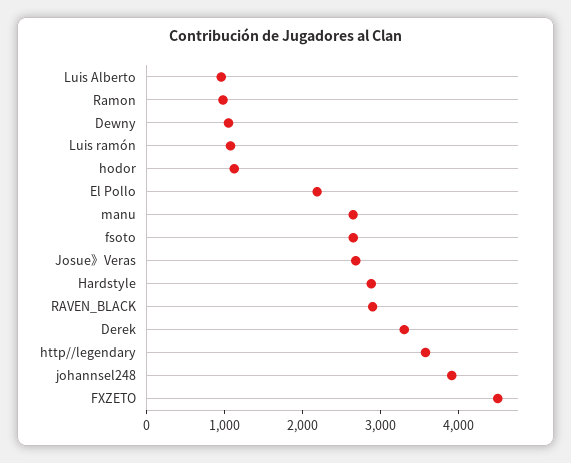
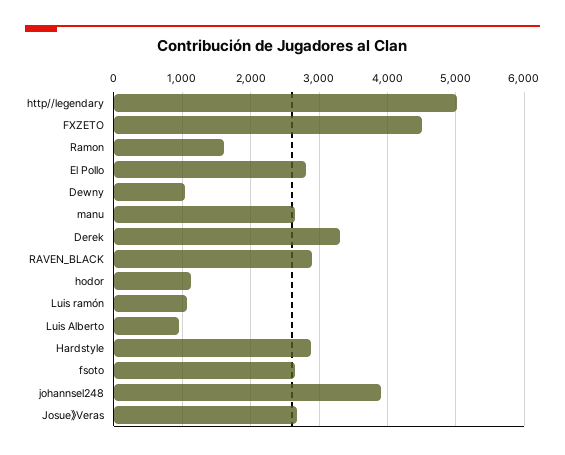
  {
    "Luis Alberto": 1000,
-   "Ramon": 1000,
+   "Ramon": 1600,
    "Dewny": 1100,
    "Luis ramón": 1100,
    "hodor": 1100,
-   "El Pollo": 2200,
+   "El Pollo": 2800,
    "manu": 2600,
    "fsoto": 2600,
    "Josue》Veras": 2700,
    "Hardstyle": 2900,
    "RAVEN_BLACK": 2900,
    "Derek": 3300,
-   "http//legendary": 3600,
+   "http//legendary": 5000,
    "johannsel248": 3900,
    "FXZETO": 4500
  }

